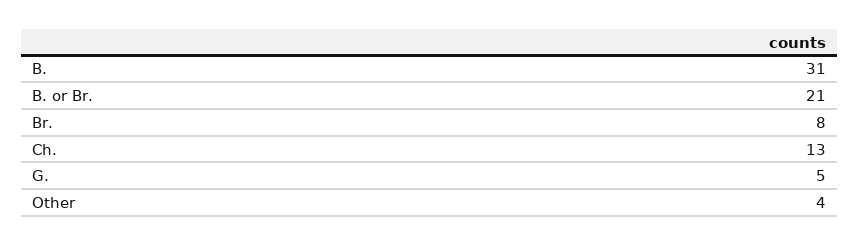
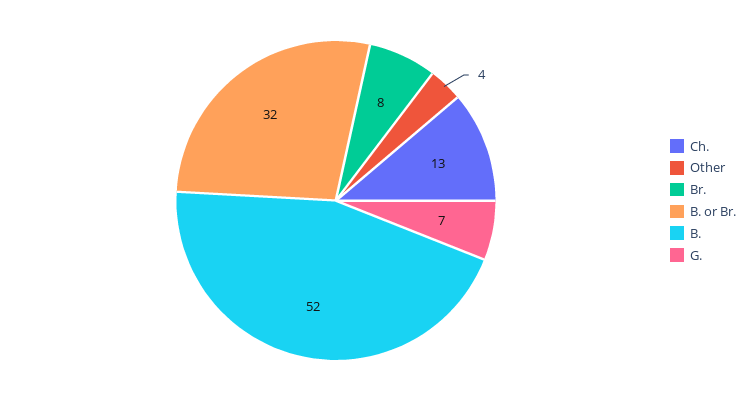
  {
-   "B.": 31,
+   "B.": 52,
-   "B. or Br.": 21,
+   "B. or Br.": 32,
    "Br.": 8,
    "Ch.": 13,
-   "G.": 5,
+   "G.": 7,
    "Other": 4
  }

